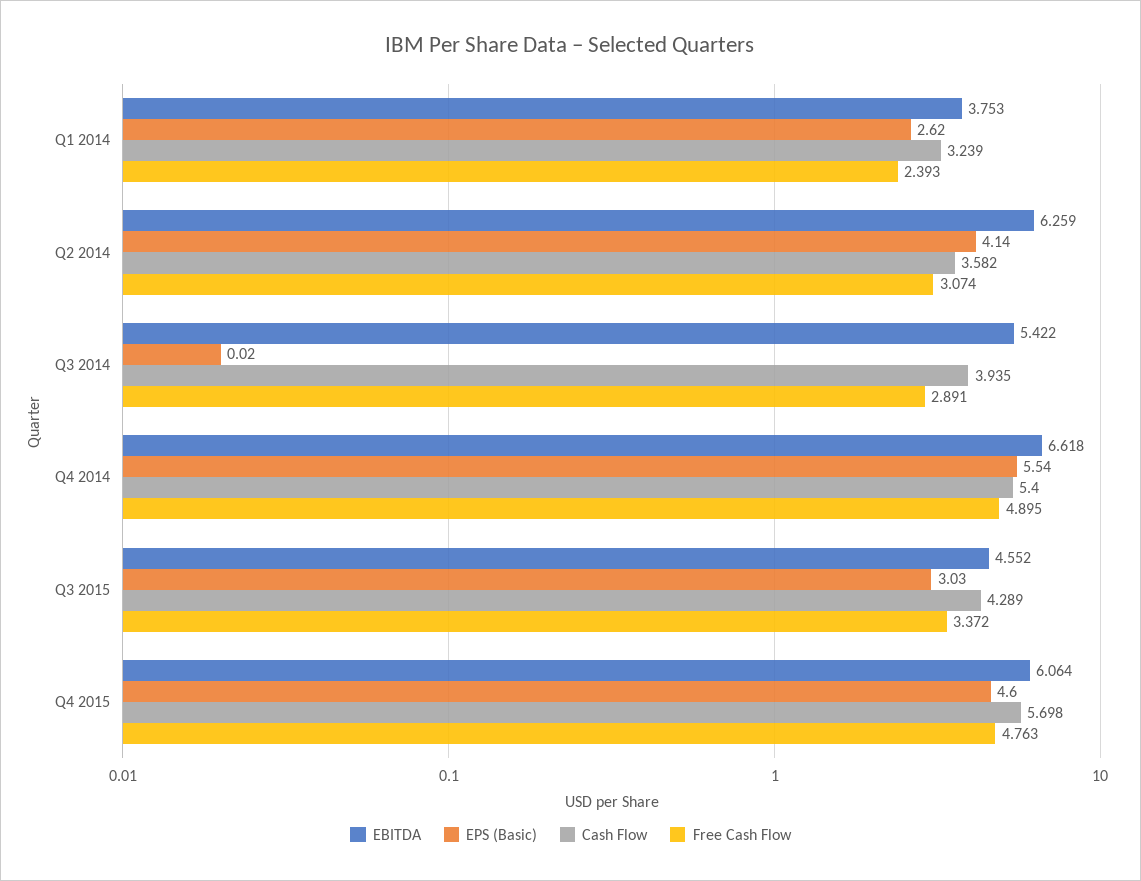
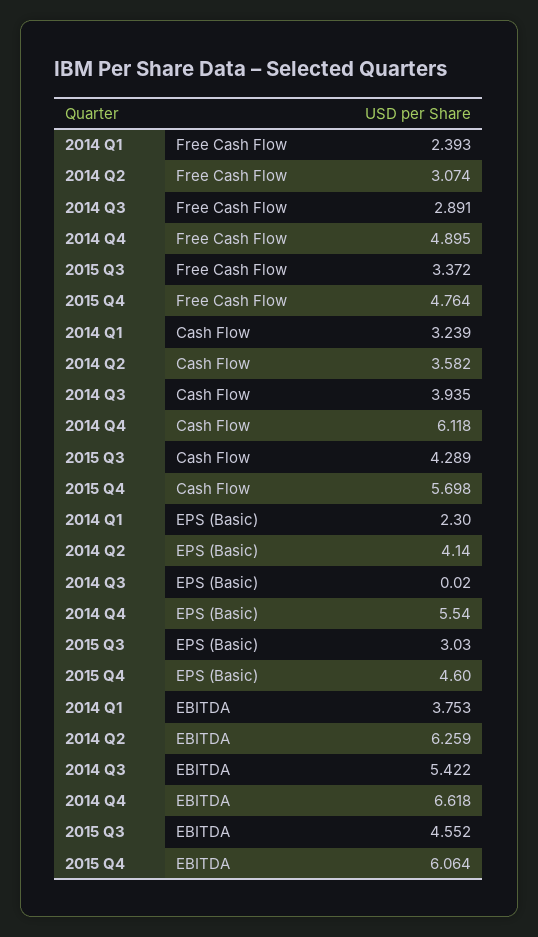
  {
    "EBITDA": {
      "Q1 2014": 3.753,
      "Q2 2014": 6.259,
      "Q3 2014": 5.422,
      "Q4 2014": 6.618,
      "Q3 2015": 4.552,
      "Q4 2015": 6.064
    },
    "EPS (Basic)": {
-     "Q1 2014": 2.62,
+     "Q1 2014": 2.3,
      "Q2 2014": 4.14,
      "Q3 2014": 0.02,
      "Q4 2014": 5.54,
      "Q3 2015": 3.03,
      "Q4 2015": 4.6
    },
    "Cash Flow": {
      "Q1 2014": 3.239,
      "Q2 2014": 3.582,
      "Q3 2014": 3.935,
-     "Q4 2014": 5.4,
+     "Q4 2014": 6.118,
      "Q3 2015": 4.289,
      "Q4 2015": 5.698
    },
    "Free Cash Flow": {
      "Q1 2014": 2.393,
      "Q2 2014": 3.074,
      "Q3 2014": 2.891,
      "Q4 2014": 4.895,
      "Q3 2015": 3.372,
-     "Q4 2015": 4.763
+     "Q4 2015": 4.764
    }
  }

